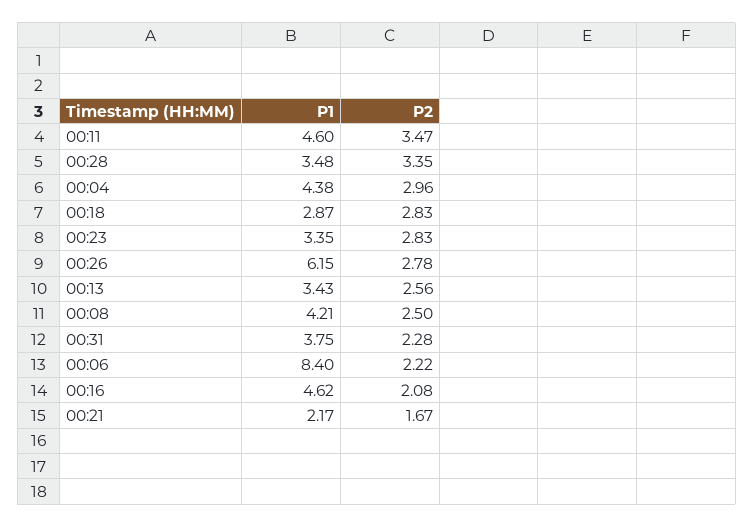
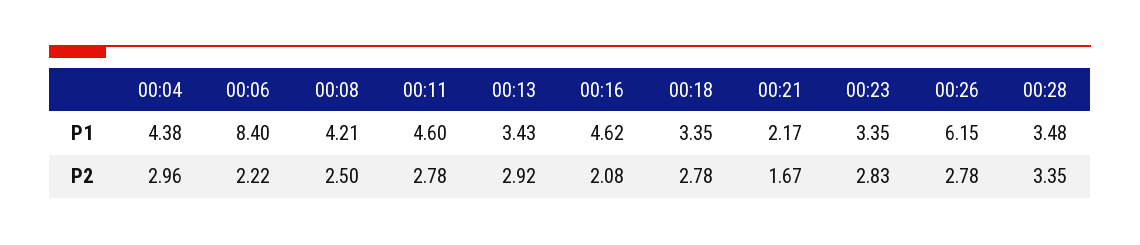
  {
    "P1": {
      "00:11": 4.6,
      "00:28": 3.48,
      "00:04": 4.38,
-     "00:18": 2.87,
+     "00:18": 3.35,
      "00:23": 3.35,
      "00:26": 6.15,
      "00:13": 3.43,
      "00:08": 4.21,
-     "00:31": 3.75,
      "00:06": 8.4,
      "00:16": 4.62,
      "00:21": 2.17
    },
    "P2": {
-     "00:11": 3.47,
+     "00:11": 2.78,
      "00:28": 3.35,
      "00:04": 2.96,
-     "00:18": 2.83,
+     "00:18": 2.78,
      "00:23": 2.83,
      "00:26": 2.78,
-     "00:13": 2.56,
+     "00:13": 2.92,
      "00:08": 2.5,
-     "00:31": 2.28,
      "00:06": 2.22,
      "00:16": 2.08,
      "00:21": 1.67
    }
  }

